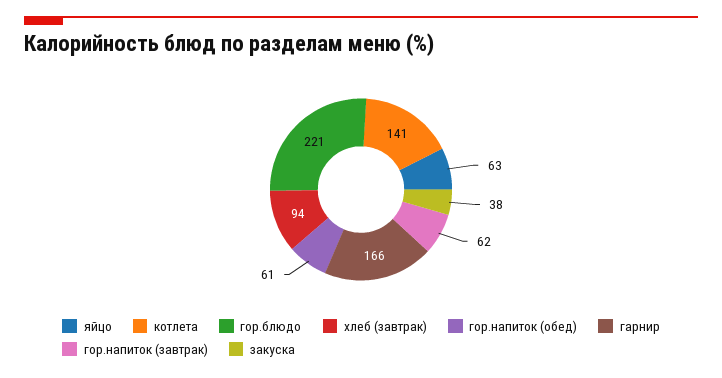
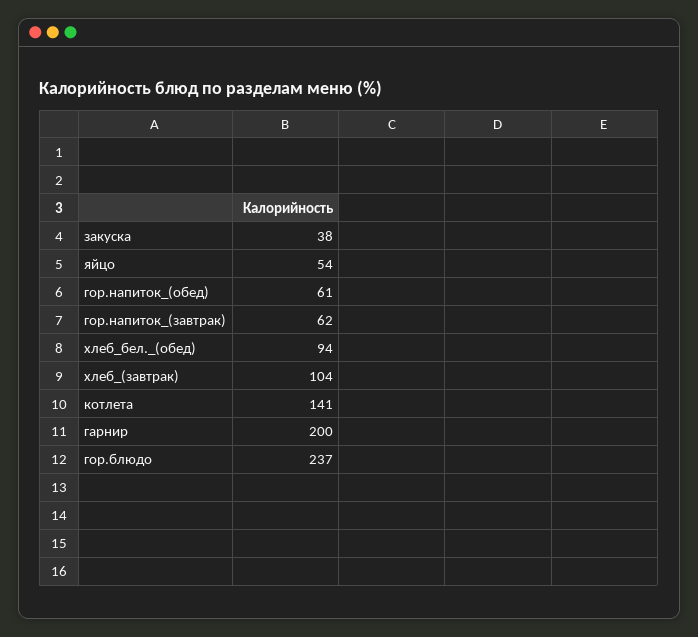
  {
-   "яйцо": 63,
+   "яйцо": 54,
    "котлета": 141,
-   "гор.блюдо": 221,
+   "гор.блюдо": 237,
-   "хлеб (завтрак)": 94,
+   "хлеб (завтрак)": 104,
    "гор.напиток (обед)": 61,
-   "гарнир": 166,
+   "гарнир": 200,
    "гор.напиток (завтрак)": 62,
-   "закуска": 38
+   "закуска": 38,
+   "хлеб_бел._(обед)": 94
  }

